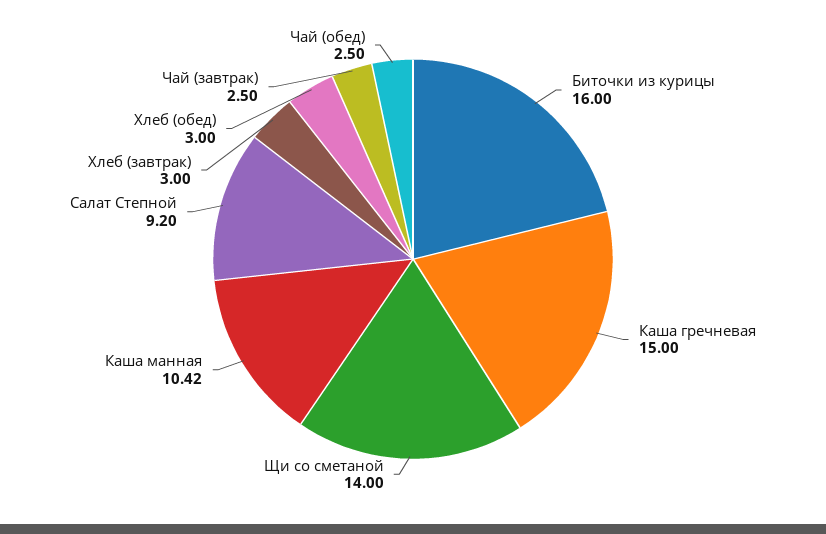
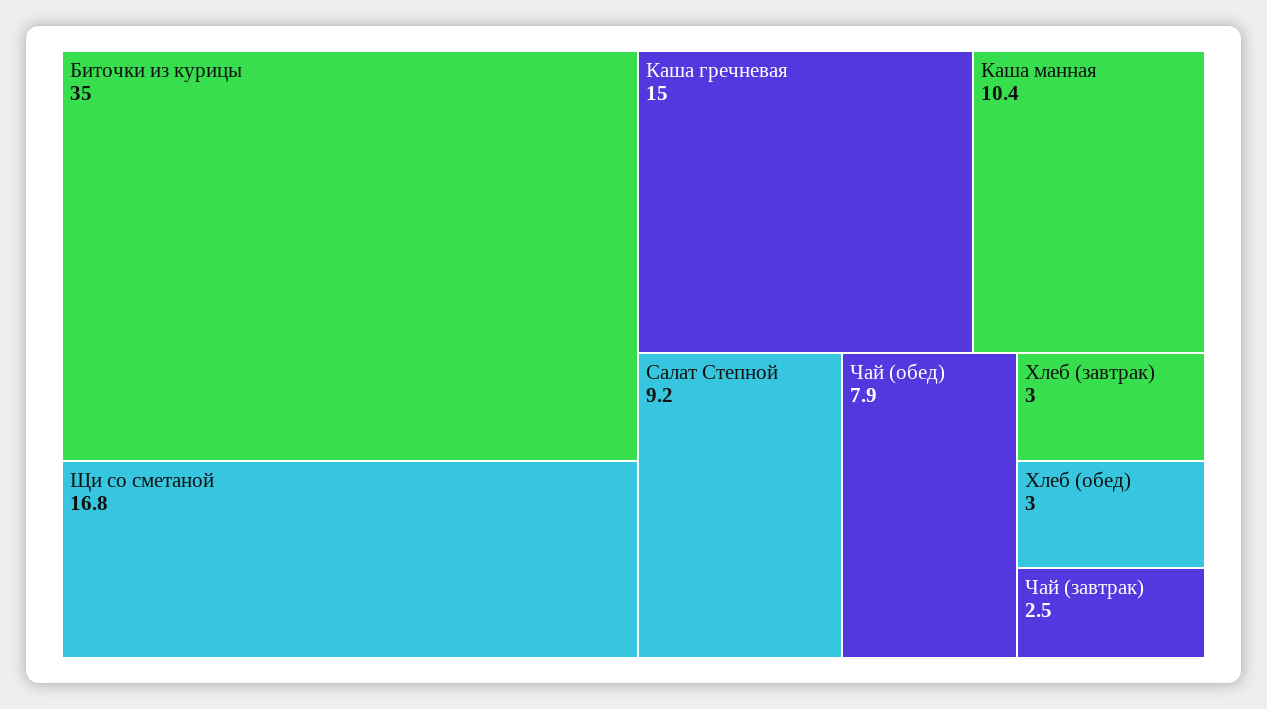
  {
-   "Биточки из курицы": 16,
+   "Биточки из курицы": 35,
    "Каша гречневая": 15,
-   "Щи со сметаной": 14,
+   "Щи со сметаной": 16.8,
    "Каша манная": 10.42,
    "Салат Степной": 9.2,
    "Хлеб (завтрак)": 3,
    "Хлеб (обед)": 3,
    "Чай (завтрак)": 2.5,
-   "Чай (обед)": 2.5
+   "Чай (обед)": 7.9
  }

